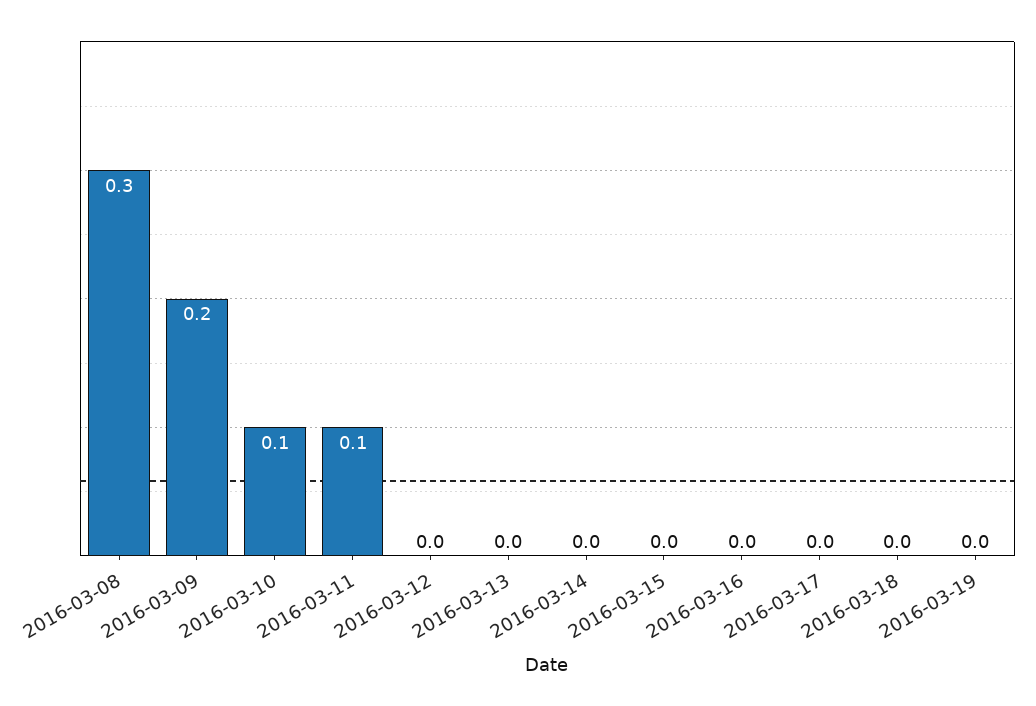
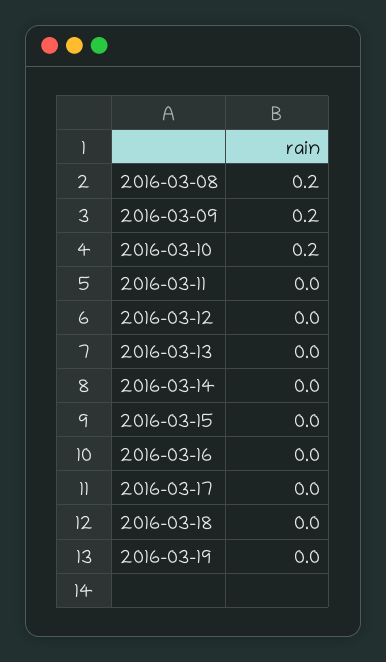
  {
-   "2016-03-08": 0.3,
+   "2016-03-08": 0.2,
    "2016-03-09": 0.2,
-   "2016-03-10": 0.1,
+   "2016-03-10": 0.2,
-   "2016-03-11": 0.1,
+   "2016-03-11": 0,
    "2016-03-12": 0,
    "2016-03-13": 0,
    "2016-03-14": 0,
    "2016-03-15": 0,
    "2016-03-16": 0,
    "2016-03-17": 0,
    "2016-03-18": 0,
    "2016-03-19": 0
  }

